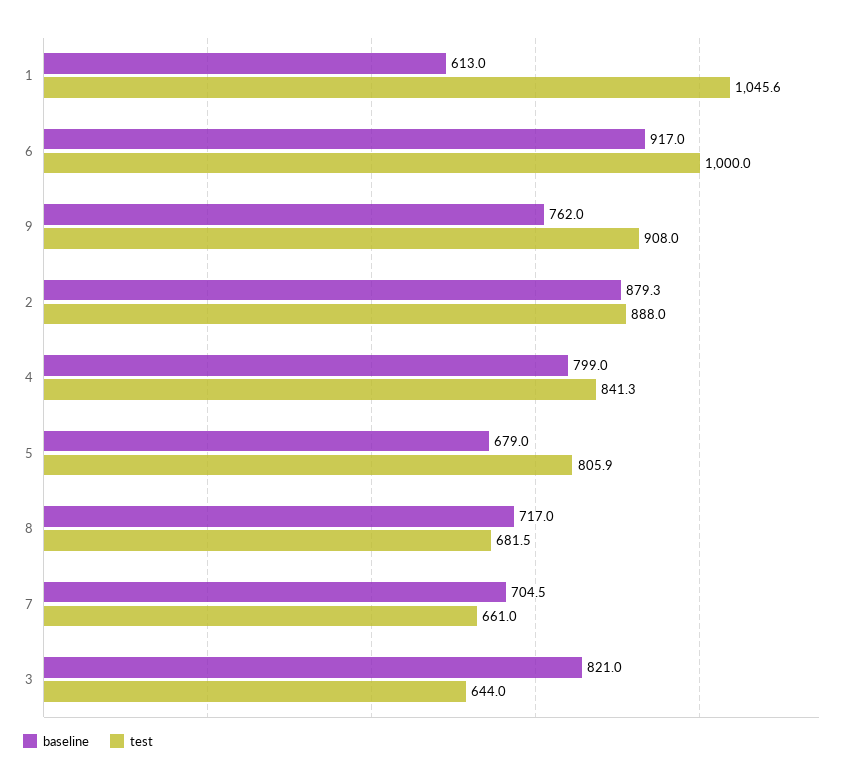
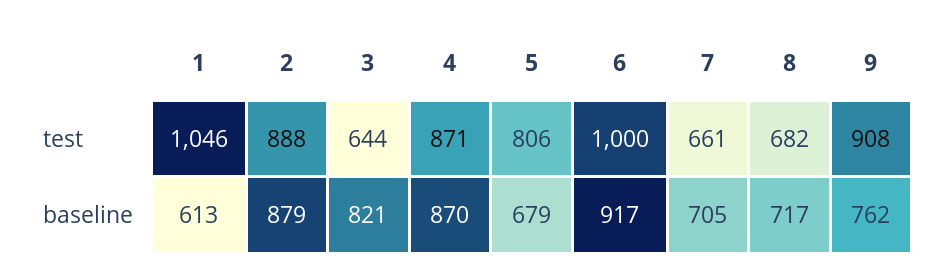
  {
    "baseline": {
      "1": 613,
      "6": 917,
      "9": 762,
      "2": 879.3,
-     "4": 799,
+     "4": 870,
      "5": 679,
      "8": 717,
      "7": 704.5,
      "3": 821
    },
    "test": {
      "1": 1045.6,
      "6": 1000,
      "9": 908,
      "2": 888,
-     "4": 841.3,
+     "4": 871,
      "5": 805.9,
      "8": 681.5,
      "7": 661,
      "3": 644
    }
  }

